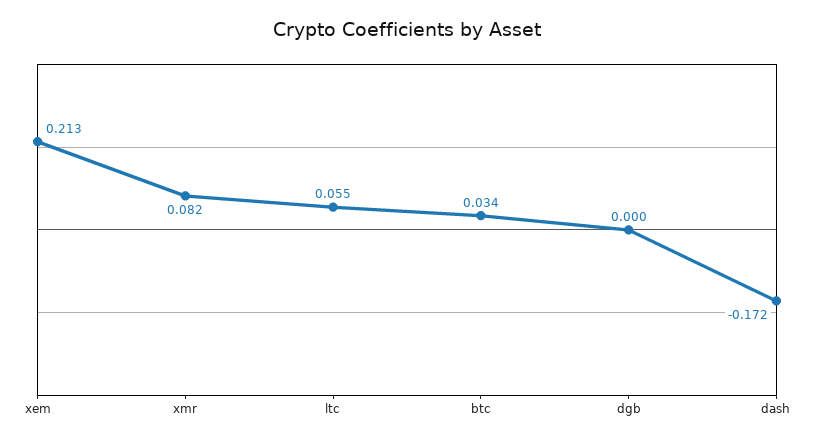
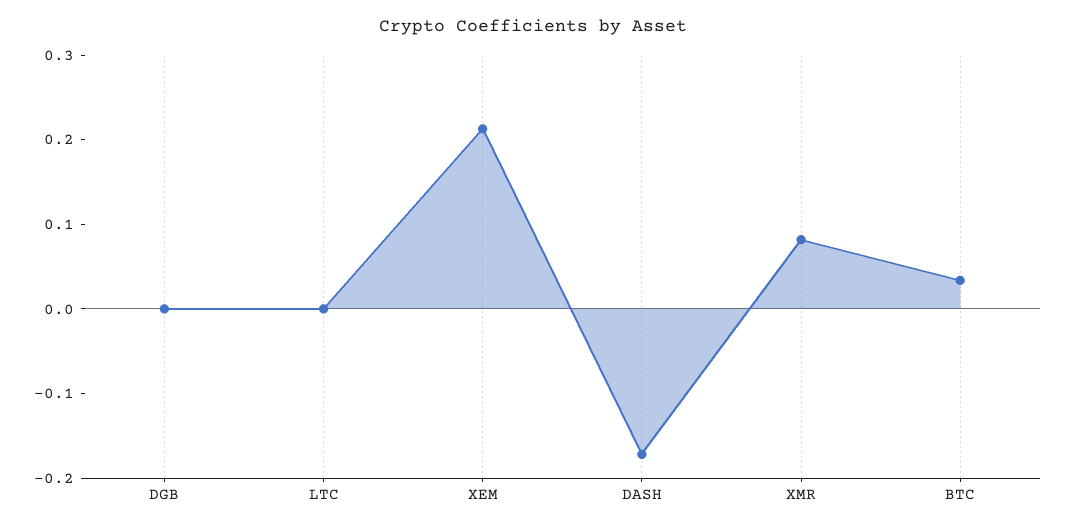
  {
    "xem": 0.213,
    "xmr": 0.082,
-   "ltc": 0.055,
+   "ltc": 0,
    "btc": 0.034,
    "dgb": 0,
    "dash": -0.172
  }

